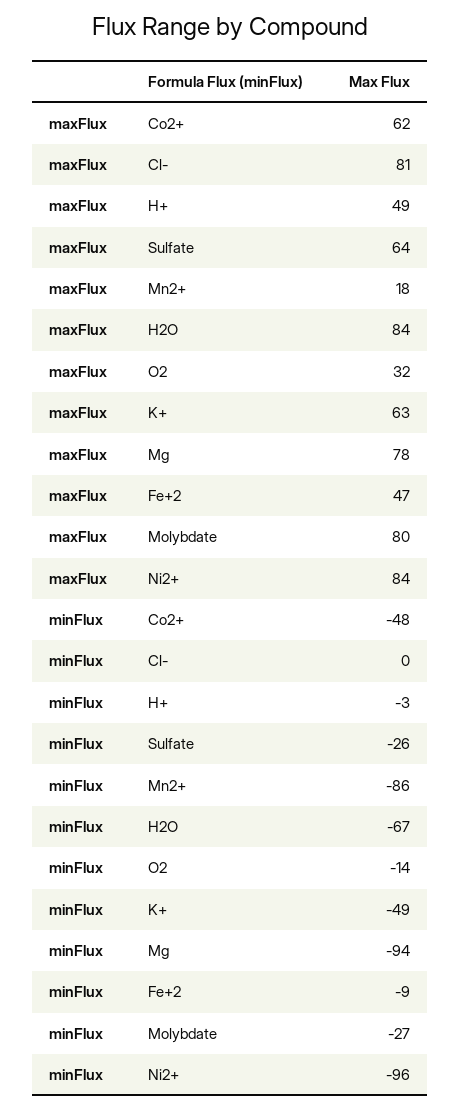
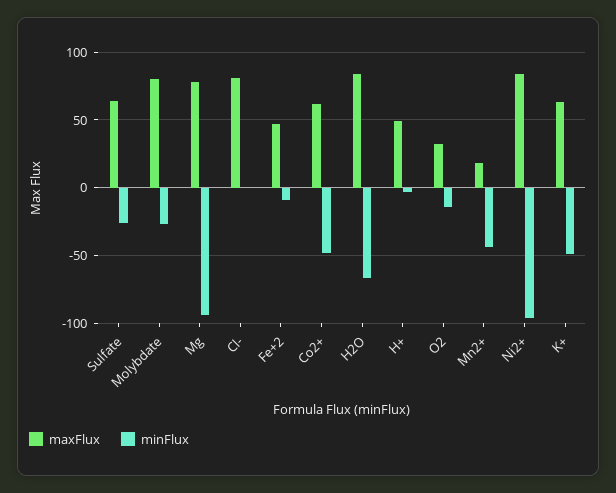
  {
    "maxFlux": {
      "Co2+": 62,
      "Cl-": 81,
      "H+": 49,
      "Sulfate": 64,
      "Mn2+": 18,
      "H2O": 84,
      "O2": 32,
      "K+": 63,
      "Mg": 78,
      "Fe+2": 47,
      "Molybdate": 80,
      "Ni2+": 84
    },
    "minFlux": {
      "Co2+": -48,
      "Cl-": 0,
      "H+": -3,
      "Sulfate": -26,
-     "Mn2+": -86,
+     "Mn2+": -45,
      "H2O": -67,
      "O2": -14,
      "K+": -49,
      "Mg": -94,
      "Fe+2": -9,
      "Molybdate": -27,
      "Ni2+": -96
    }
  }

